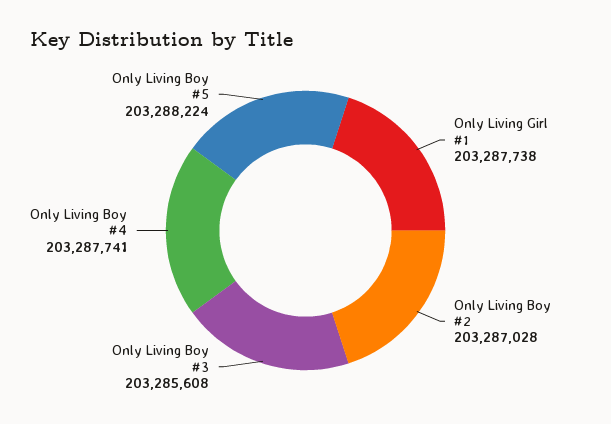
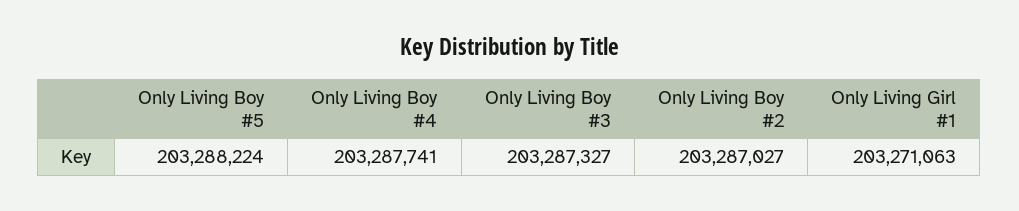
  {
-   "Only Living Girl #1": 203287738,
+   "Only Living Girl #1": 203271063,
-   "Only Living Boy #2": 203287028,
+   "Only Living Boy #2": 203287027,
-   "Only Living Boy #3": 203285608,
+   "Only Living Boy #3": 203287327,
    "Only Living Boy #4": 203287741,
    "Only Living Boy #5": 203288224
  }

